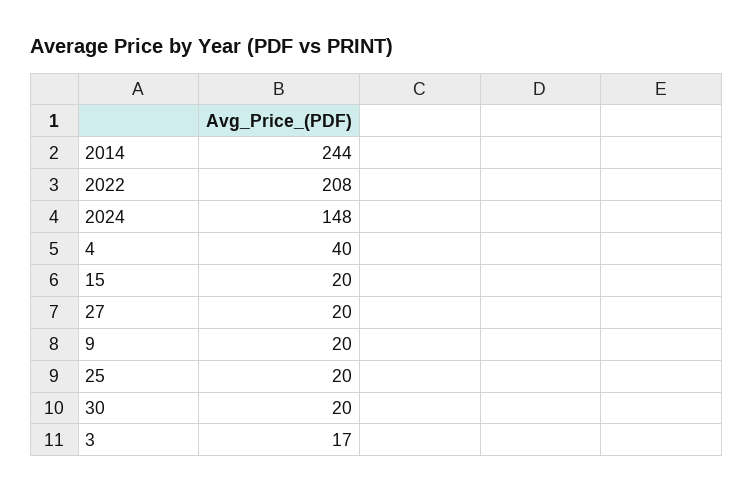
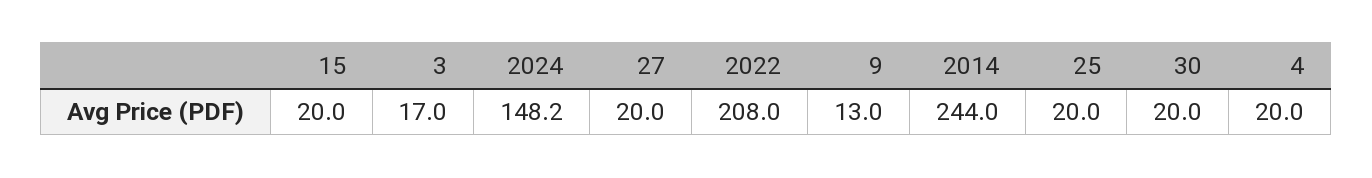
  {
    "2014": 244,
    "2022": 208,
    "2024": 148.2,
-   "4": 40,
+   "4": 20,
    "15": 20,
    "27": 20,
-   "9": 20,
+   "9": 13,
    "25": 20,
    "30": 20,
    "3": 17
  }

